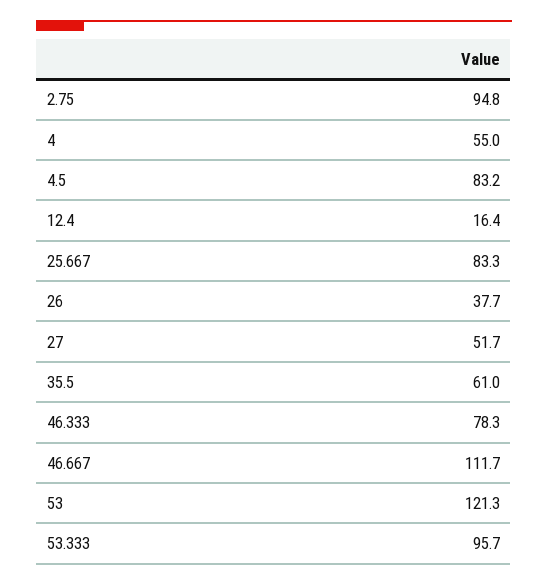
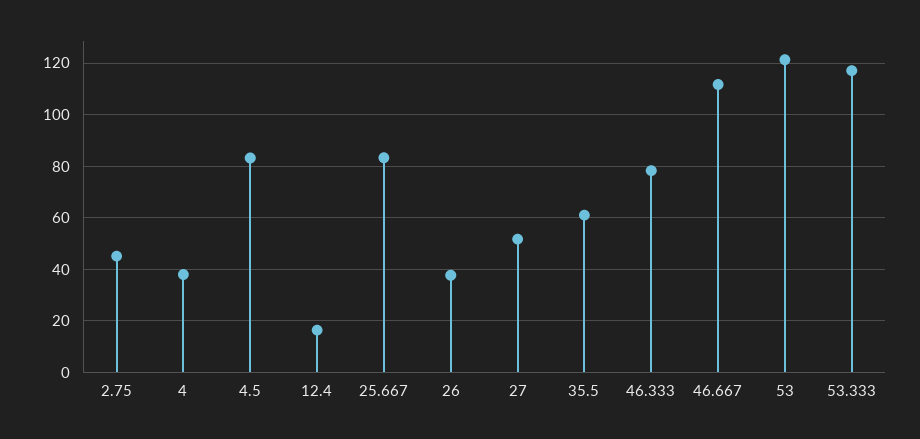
  {
-   "2.75": 94.8,
+   "2.75": 45,
-   "4": 55,
+   "4": 37.5,
    "4.5": 83.2,
    "12.4": 16.4,
    "25.667": 83.3,
    "26": 37.7,
    "27": 51.7,
    "35.5": 61,
    "46.333": 78.3,
    "46.667": 111.7,
    "53": 121.3,
-   "53.333": 95.7
+   "53.333": 117.5
  }

